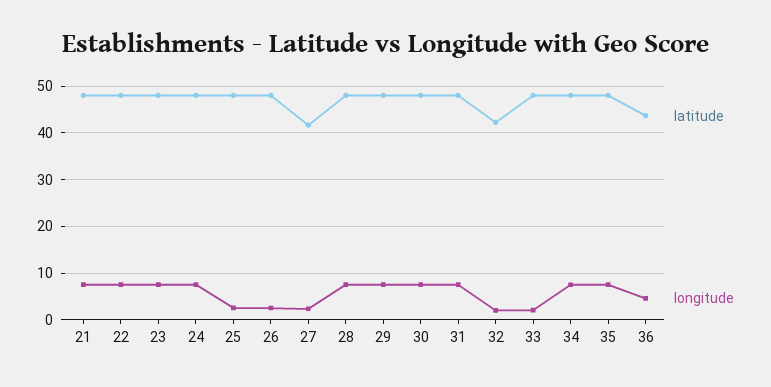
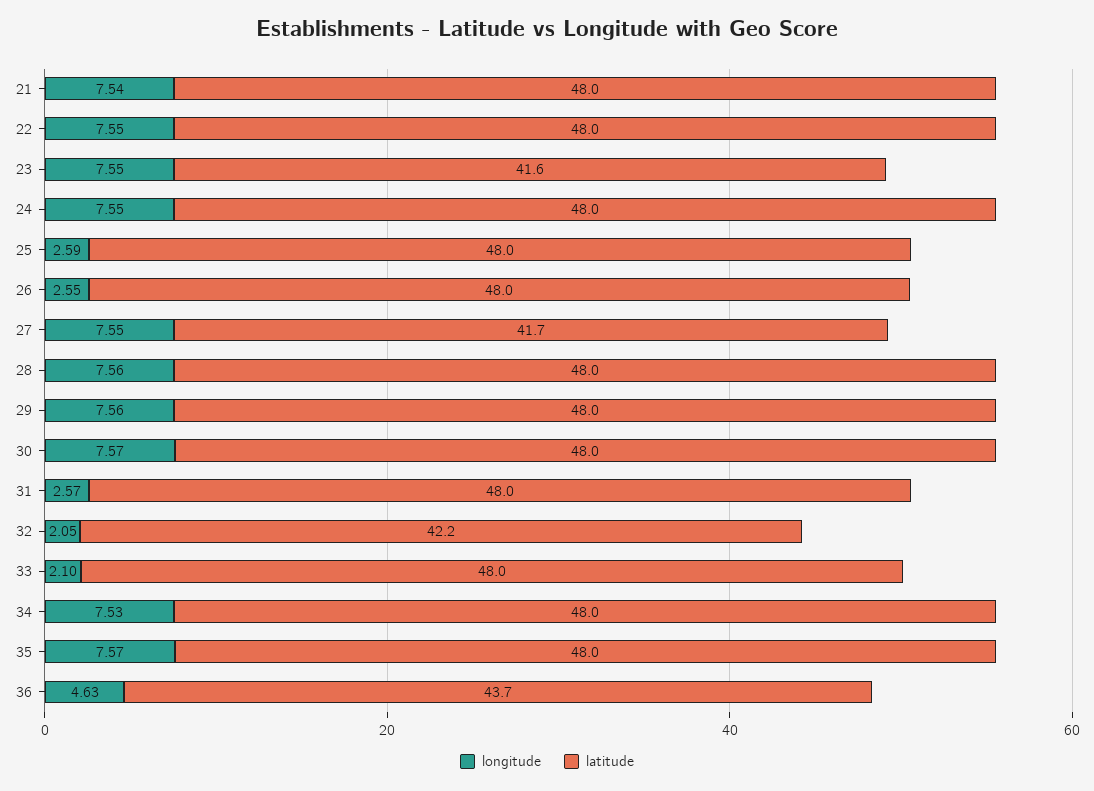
  {
    "latitude": {
      "21": 48,
      "22": 48,
-     "23": 48,
+     "23": 41.6,
      "24": 48,
      "25": 48,
      "26": 48,
      "27": 41.7,
      "28": 48,
      "29": 48,
      "30": 48,
      "31": 48,
      "32": 42.2,
      "33": 48,
      "34": 48,
      "35": 48,
      "36": 43.7
    },
    "longitude": {
      "21": 7.54,
      "22": 7.55,
      "23": 7.55,
      "24": 7.55,
      "25": 2.59,
      "26": 2.55,
-     "27": 2,
+     "27": 7.55,
      "28": 7.56,
      "29": 7.56,
      "30": 7.57,
-     "31": 8,
+     "31": 2.57,
      "32": 2.05,
      "33": 2.1,
      "34": 7.53,
      "35": 7.57,
      "36": 4.63
    }
  }

